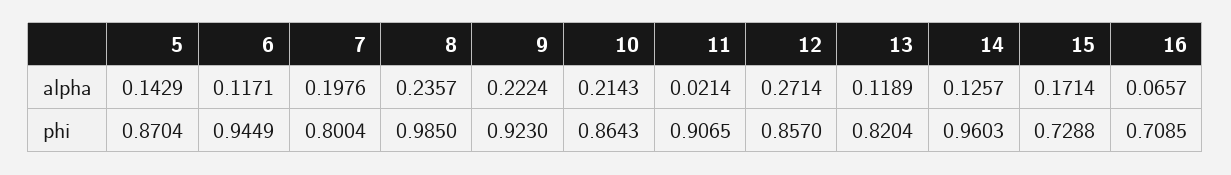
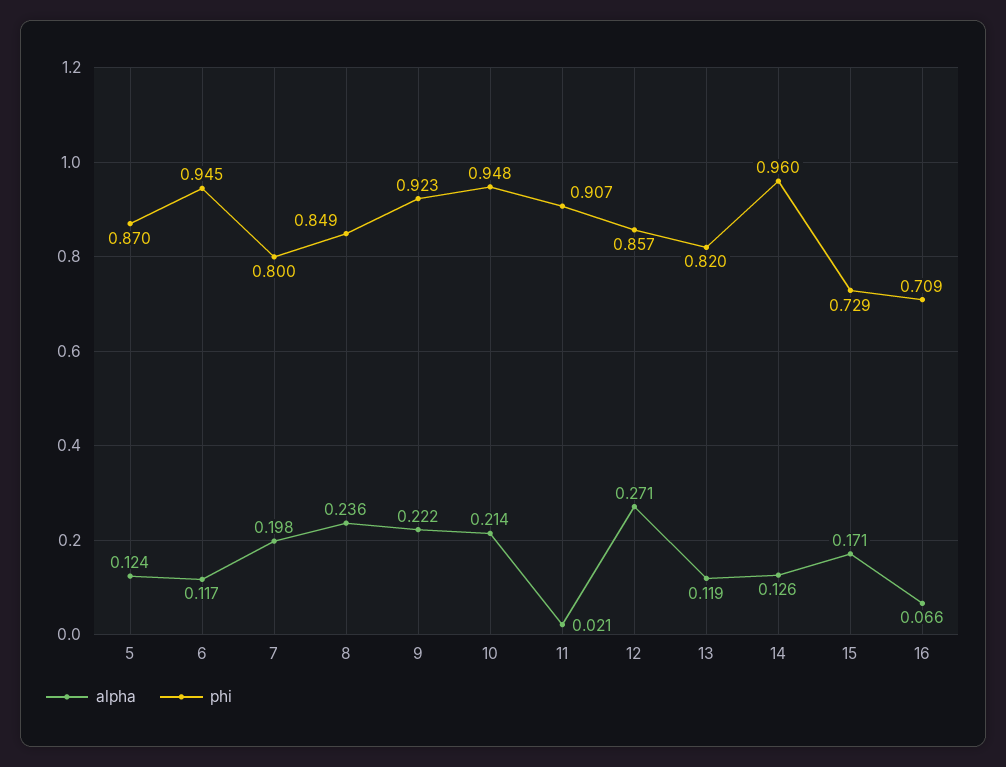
  {
    "alpha": {
-     "5": 0.1429,
+     "5": 0.124,
      "6": 0.1171,
      "7": 0.1976,
      "8": 0.2357,
      "9": 0.2224,
      "10": 0.2143,
      "11": 0.0214,
      "12": 0.2714,
      "13": 0.1189,
      "14": 0.1257,
      "15": 0.1714,
      "16": 0.0657
    },
    "phi": {
      "5": 0.8704,
      "6": 0.9449,
      "7": 0.8004,
-     "8": 0.985,
+     "8": 0.849,
      "9": 0.923,
-     "10": 0.8643,
+     "10": 0.948,
      "11": 0.9065,
      "12": 0.857,
      "13": 0.8204,
      "14": 0.9603,
      "15": 0.7288,
      "16": 0.7085
    }
  }

